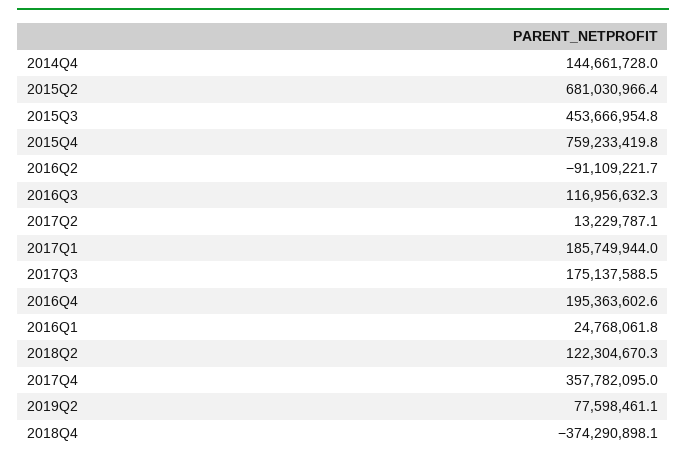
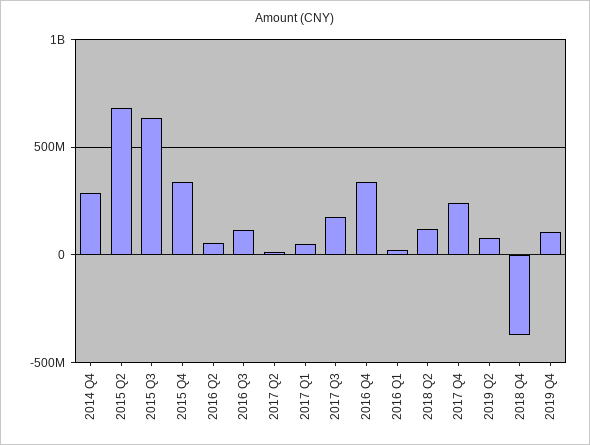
  {
-   "2014Q4": 144661728,
+   "2014Q4": 300000000,
    "2015Q2": 681030966.4,
-   "2015Q3": 453666954.8,
+   "2015Q3": 650000000,
-   "2015Q4": 759233419.8,
+   "2015Q4": 350000000,
-   "2016Q2": -91109221.7,
+   "2016Q2": 50000000,
    "2016Q3": 116956632.3,
    "2017Q2": 13229787.1,
-   "2017Q1": 185749944,
+   "2017Q1": 50000000,
    "2017Q3": 175137588.5,
-   "2016Q4": 195363602.6,
+   "2016Q4": 350000000,
    "2016Q1": 24768061.8,
    "2018Q2": 122304670.3,
-   "2017Q4": 357782095,
+   "2017Q4": 250000000,
    "2019Q2": 77598461.1,
-   "2018Q4": -374290898.1
+   "2018Q4": -374290898.1,
+   "2019 Q4": 100000000
  }

